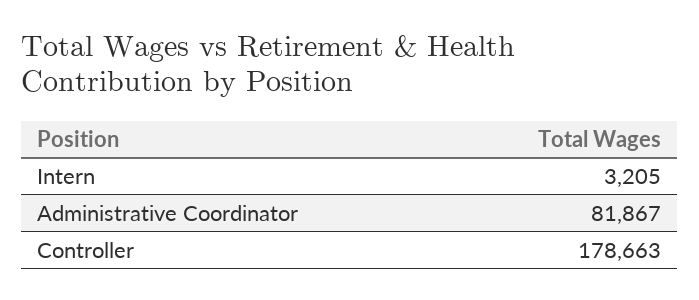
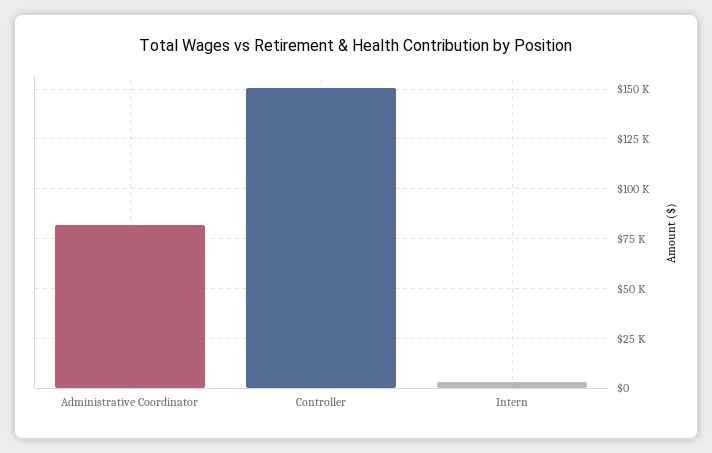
  {
    "Intern": 3205,
    "Administrative Coordinator": 81867,
-   "Controller": 178663
+   "Controller": 150000
  }

